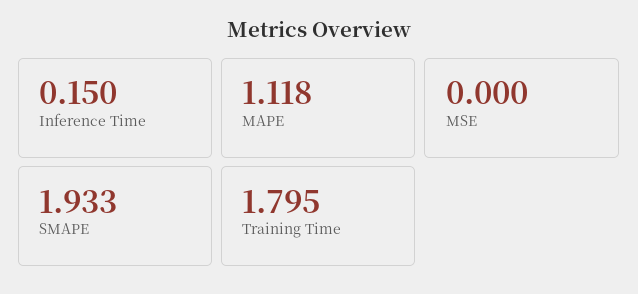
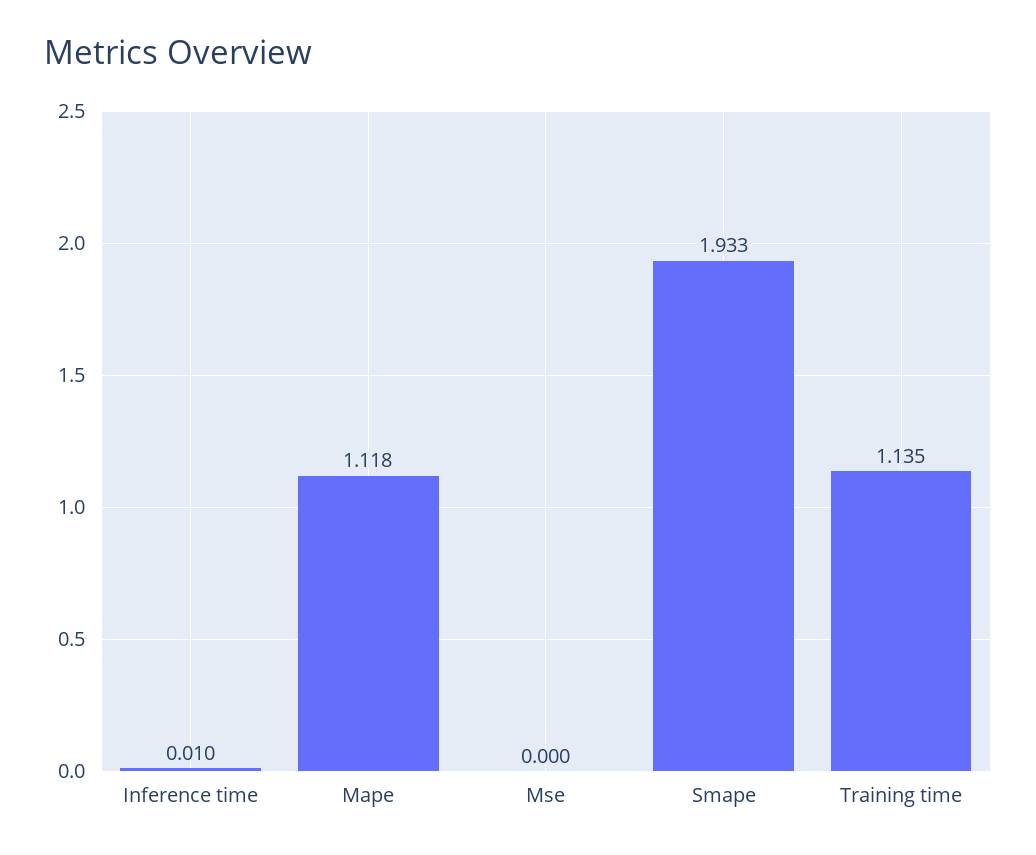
  {
-   "Inference Time": 0.15,
+   "Inference Time": 0.01,
    "MAPE": 1.118,
    "MSE": 0,
    "SMAPE": 1.933,
-   "Training Time": 1.795
+   "Training Time": 1.135
  }

